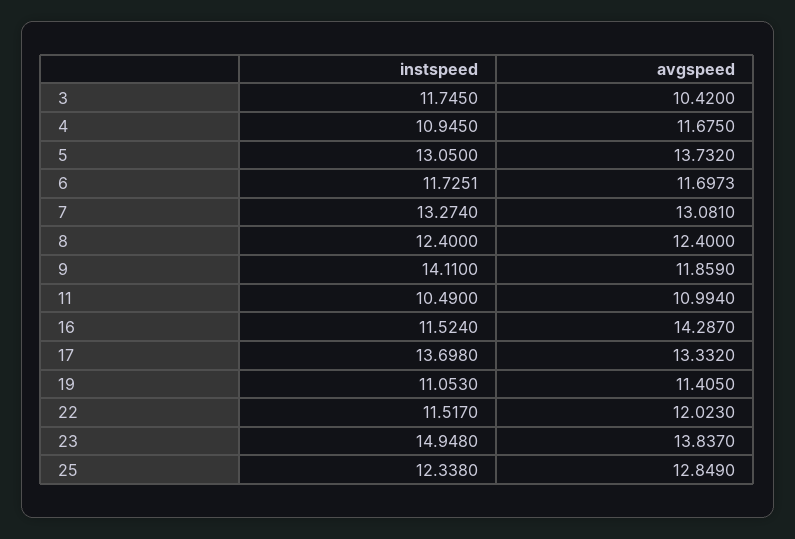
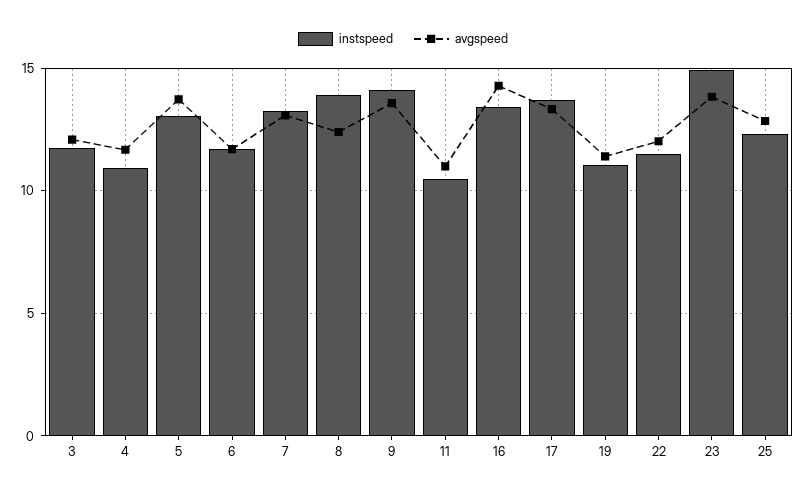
  {
    "instspeed": {
      "3": 11.745,
      "4": 10.945,
      "5": 13.05,
      "6": 11.7251,
      "7": 13.274,
-     "8": 12.4,
+     "8": 14,
      "9": 14.11,
      "11": 10.49,
-     "16": 11.524,
+     "16": 13.5,
      "17": 13.698,
      "19": 11.053,
      "22": 11.517,
      "23": 14.948,
      "25": 12.338
    },
    "avgspeed": {
-     "3": 10.42,
+     "3": 12,
      "4": 11.675,
      "5": 13.732,
      "6": 11.6973,
      "7": 13.081,
      "8": 12.4,
-     "9": 11.859,
+     "9": 13.5,
      "11": 10.994,
      "16": 14.287,
      "17": 13.332,
      "19": 11.405,
      "22": 12.023,
      "23": 13.837,
      "25": 12.849
    }
  }

